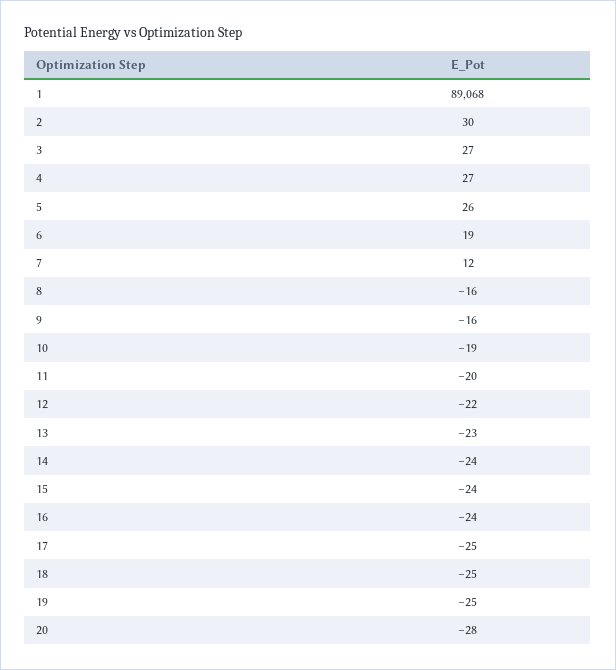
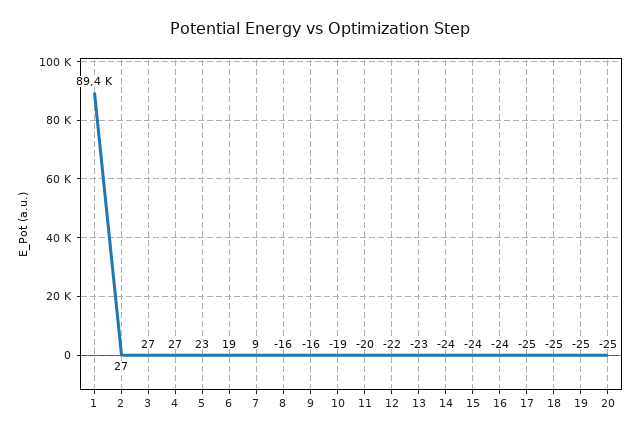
  {
-   "1": 89068,
+   "1": 89400,
-   "2": 30,
+   "2": 27,
    "3": 27,
    "4": 27,
-   "5": 26,
+   "5": 23,
    "6": 19,
-   "7": 12,
+   "7": 9,
    "8": -16,
    "9": -16,
    "10": -19,
    "11": -20,
    "12": -22,
    "13": -23,
    "14": -24,
    "15": -24,
    "16": -24,
    "17": -25,
    "18": -25,
    "19": -25,
-   "20": -28
+   "20": -25
  }

